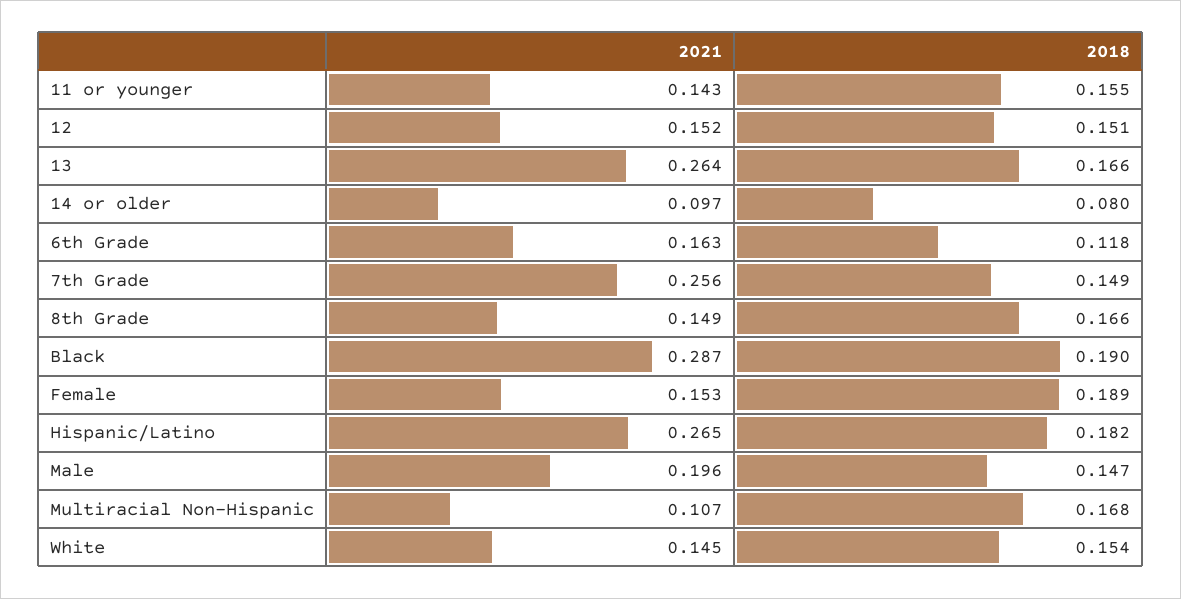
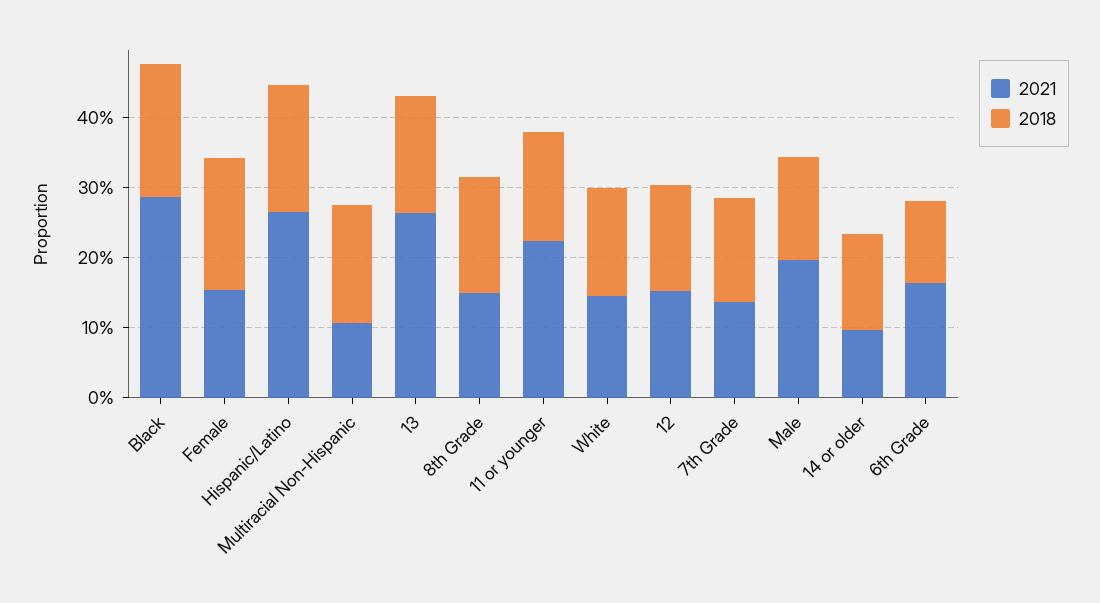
  {
    "2021": {
-     "11 or younger": 0.143,
+     "11 or younger": 0.22,
      "12": 0.152,
      "13": 0.264,
      "14 or older": 0.097,
      "6th Grade": 0.163,
-     "7th Grade": 0.256,
+     "7th Grade": 0.14,
      "8th Grade": 0.149,
      "Black": 0.287,
      "Female": 0.153,
      "Hispanic/Latino": 0.265,
      "Male": 0.196,
      "Multiracial Non-Hispanic": 0.107,
      "White": 0.145
    },
    "2018": {
      "11 or younger": 0.155,
      "12": 0.151,
      "13": 0.166,
-     "14 or older": 0.08,
+     "14 or older": 0.14,
      "6th Grade": 0.118,
      "7th Grade": 0.149,
      "8th Grade": 0.166,
      "Black": 0.19,
      "Female": 0.189,
      "Hispanic/Latino": 0.182,
      "Male": 0.147,
      "Multiracial Non-Hispanic": 0.168,
      "White": 0.154
    }
  }

